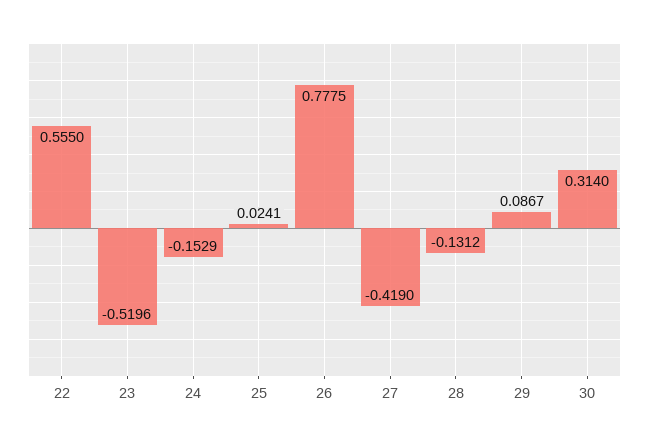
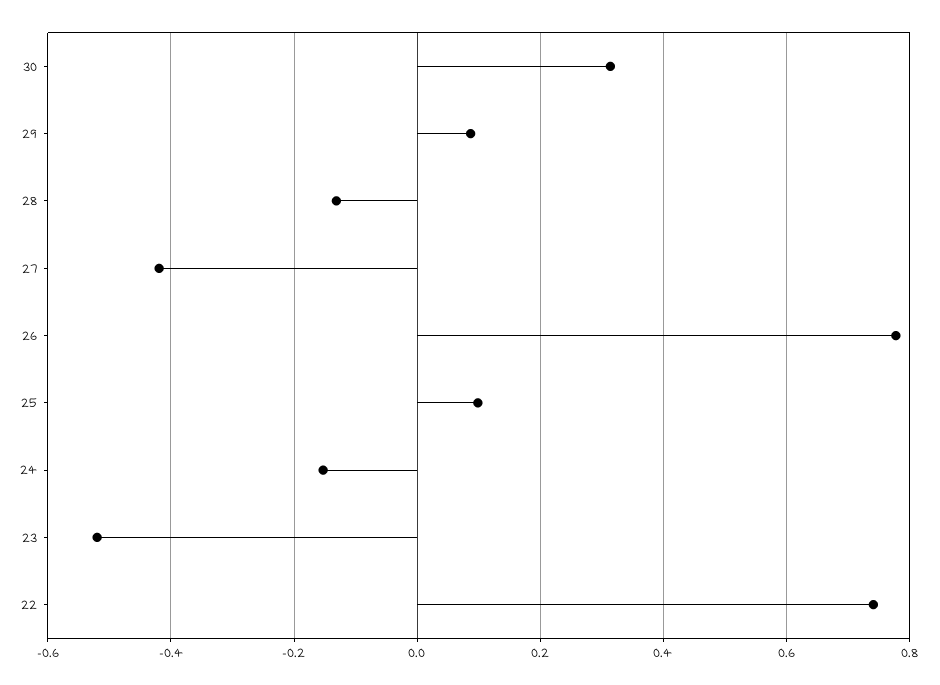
  {
-   "22": 0.555,
+   "22": 0.74,
    "23": -0.5196,
    "24": -0.1529,
-   "25": 0.0241,
+   "25": 0.1,
    "26": 0.7775,
    "27": -0.419,
    "28": -0.1312,
    "29": 0.0867,
    "30": 0.314
  }

